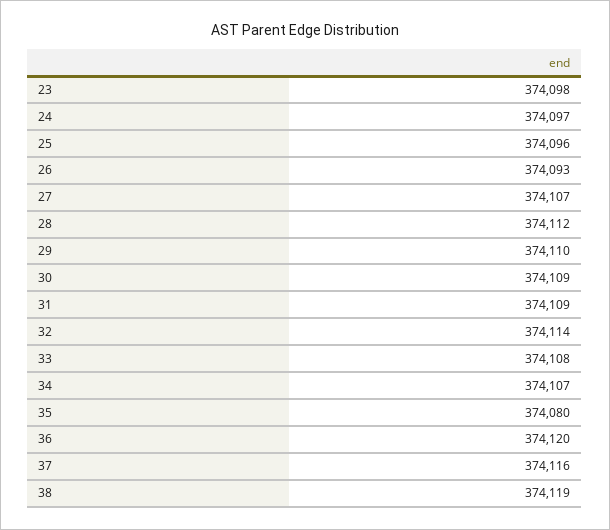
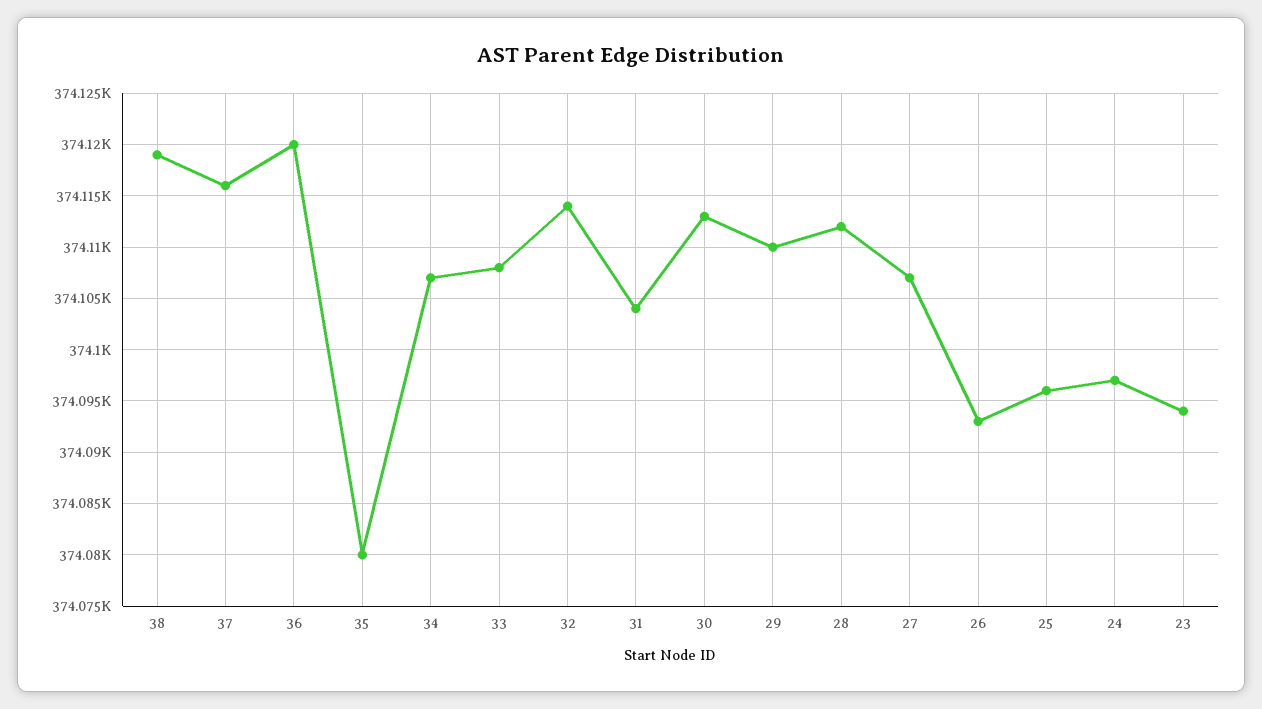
  {
-   "23": 374098,
+   "23": 374094,
    "24": 374097,
    "25": 374096,
    "26": 374093,
    "27": 374107,
    "28": 374112,
    "29": 374110,
-   "30": 374109,
+   "30": 374113,
-   "31": 374109,
+   "31": 374104,
    "32": 374114,
    "33": 374108,
    "34": 374107,
    "35": 374080,
    "36": 374120,
    "37": 374116,
    "38": 374119
  }

